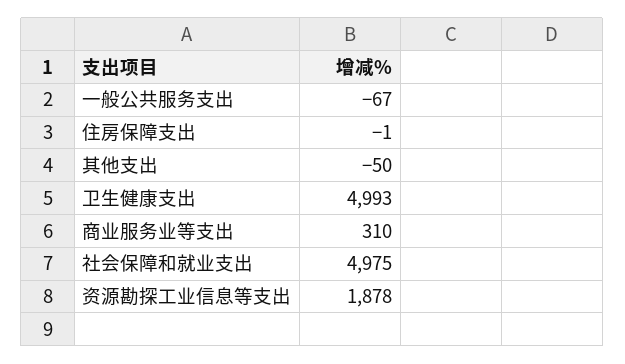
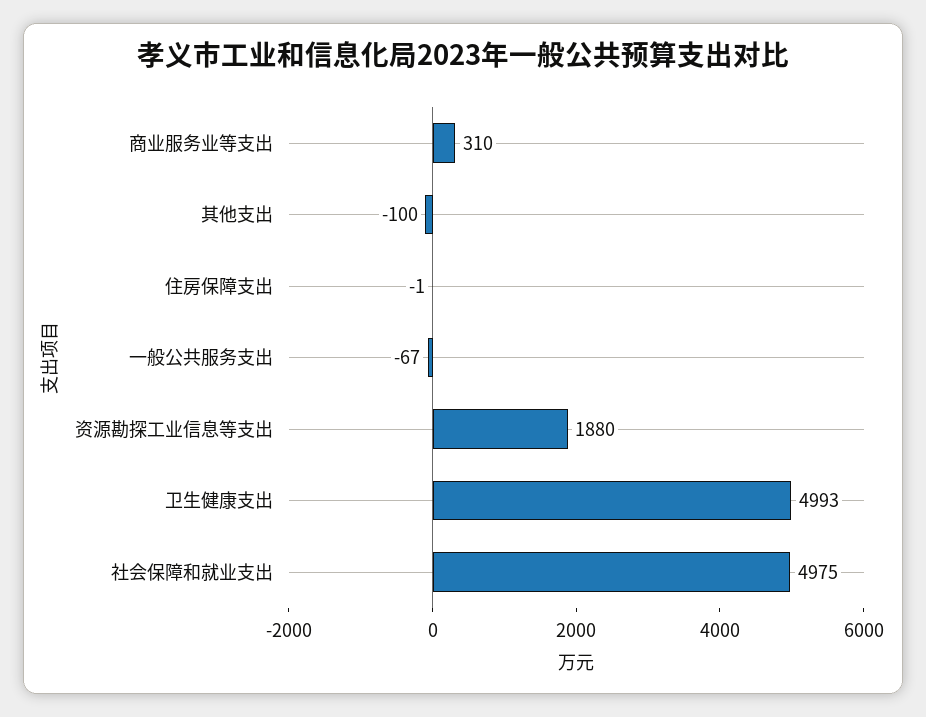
  {
    "一般公共服务支出": -67,
    "住房保障支出": -1,
-   "其他支出": -50,
+   "其他支出": -100,
    "卫生健康支出": 4993,
    "商业服务业等支出": 310,
    "社会保障和就业支出": 4975,
-   "资源勘探工业信息等支出": 1878
+   "资源勘探工业信息等支出": 1880
  }

